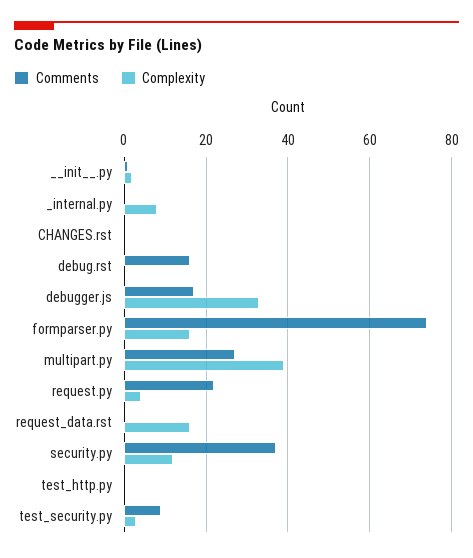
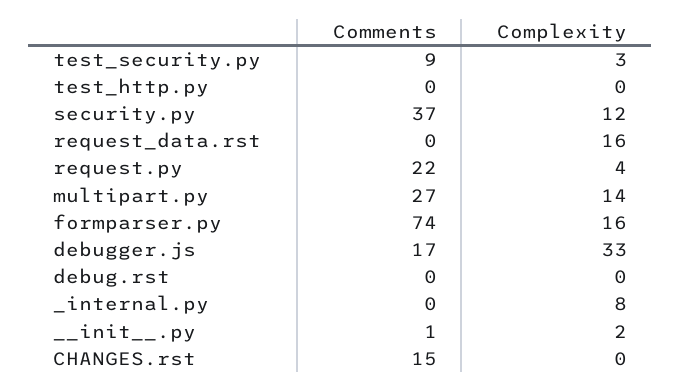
  {
    "Comments": {
      "__init__.py": 1,
      "_internal.py": 0,
-     "CHANGES.rst": 0,
+     "CHANGES.rst": 15,
-     "debug.rst": 15,
+     "debug.rst": 0,
      "debugger.js": 17,
      "formparser.py": 74,
      "multipart.py": 27,
      "request.py": 22,
      "request_data.rst": 0,
      "security.py": 37,
      "test_http.py": 0,
      "test_security.py": 9
    },
    "Complexity": {
      "__init__.py": 2,
      "_internal.py": 8,
      "CHANGES.rst": 0,
      "debug.rst": 0,
      "debugger.js": 33,
      "formparser.py": 16,
-     "multipart.py": 40,
+     "multipart.py": 14,
      "request.py": 4,
      "request_data.rst": 16,
      "security.py": 12,
      "test_http.py": 0,
      "test_security.py": 3
    }
  }

